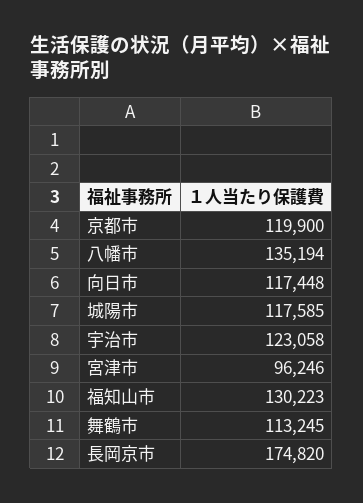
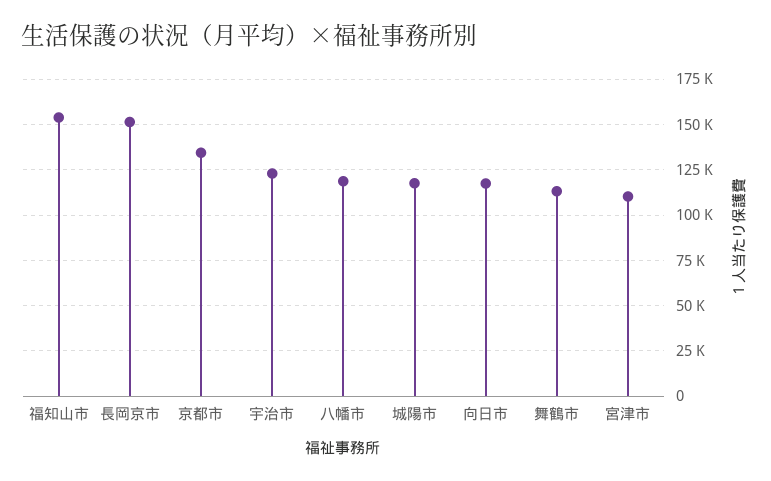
  {
-   "京都市": 119900,
+   "京都市": 135000,
-   "八幡市": 135194,
+   "八幡市": 120000,
    "向日市": 117448,
    "城陽市": 117585,
    "宇治市": 123058,
-   "宮津市": 96246,
+   "宮津市": 110000,
-   "福知山市": 130223,
+   "福知山市": 155000,
    "舞鶴市": 113245,
-   "長岡京市": 174820
+   "長岡京市": 150000
  }

